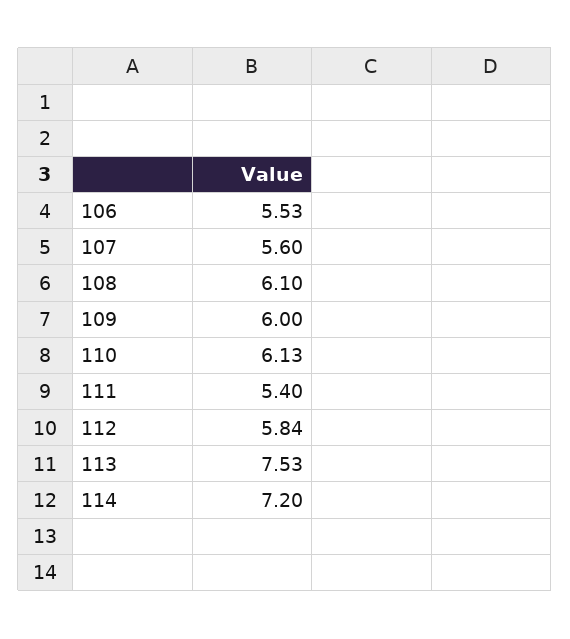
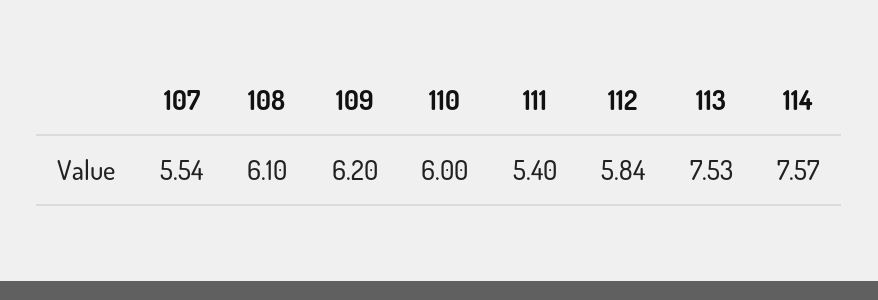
  {
-   "106": 5.53,
-   "107": 5.6,
+   "107": 5.54,
    "108": 6.1,
-   "109": 6,
+   "109": 6.2,
-   "110": 6.13,
+   "110": 6,
    "111": 5.4,
    "112": 5.84,
    "113": 7.53,
-   "114": 7.2
+   "114": 7.57
  }

